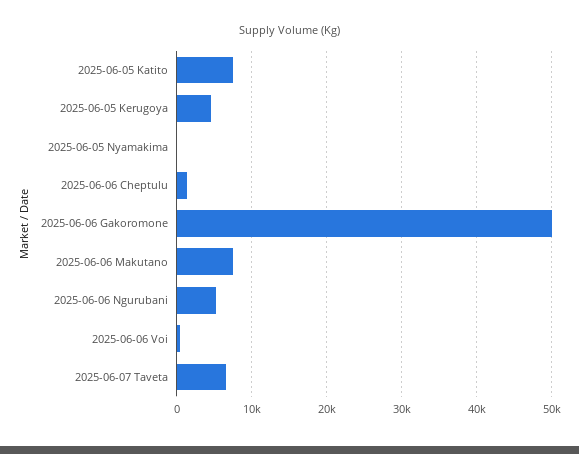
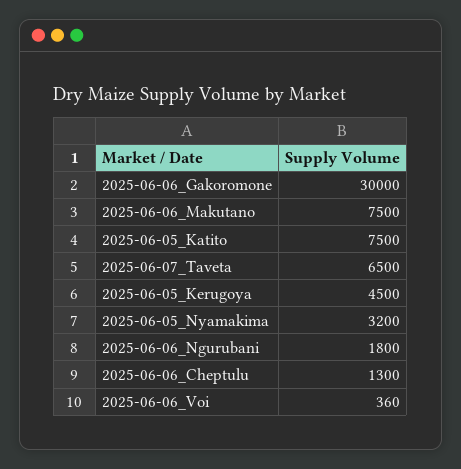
  {
    "2025-06-05 Katito": 7500,
    "2025-06-05 Kerugoya": 4500,
-   "2025-06-05 Nyamakima": 0,
+   "2025-06-05 Nyamakima": 3200,
    "2025-06-06 Cheptulu": 1300,
-   "2025-06-06 Gakoromone": 50000,
+   "2025-06-06 Gakoromone": 30000,
    "2025-06-06 Makutano": 7500,
-   "2025-06-06 Ngurubani": 5000,
+   "2025-06-06 Ngurubani": 1800,
    "2025-06-06 Voi": 360,
    "2025-06-07 Taveta": 6500
  }

